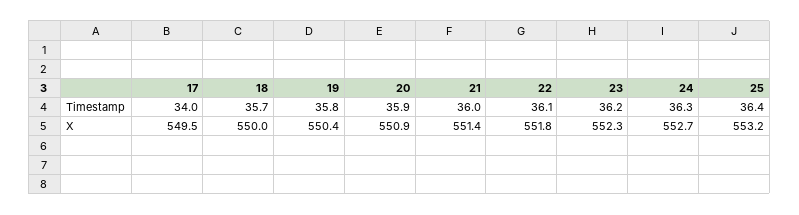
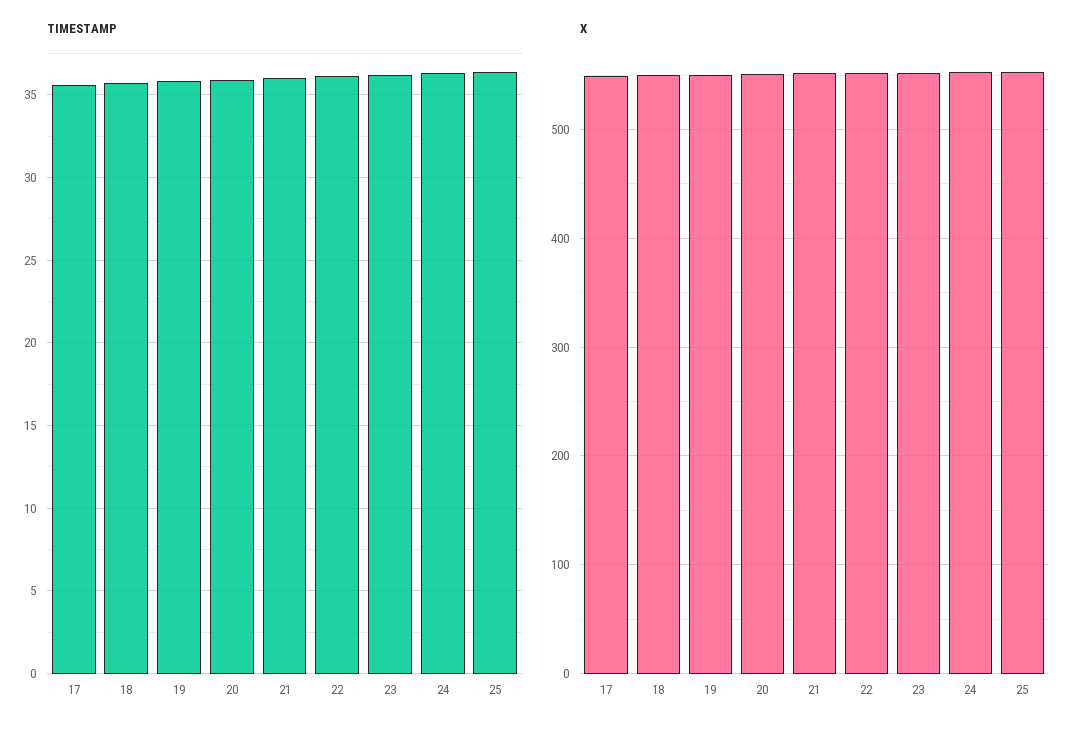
  {
    "Timestamp": {
-     "17": 34,
+     "17": 35.5,
      "18": 35.7,
      "19": 35.8,
      "20": 35.9,
      "21": 36,
      "22": 36.1,
      "23": 36.2,
      "24": 36.3,
      "25": 36.4
    },
    "X": {
      "17": 549.5,
      "18": 550,
      "19": 550.4,
      "20": 550.9,
      "21": 551.4,
      "22": 551.8,
      "23": 552.3,
      "24": 552.7,
      "25": 553.2
    }
  }

